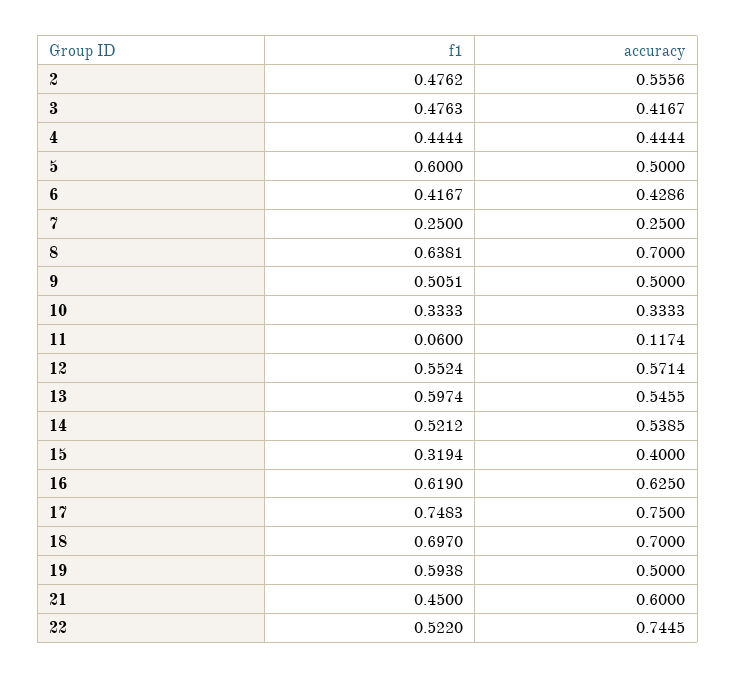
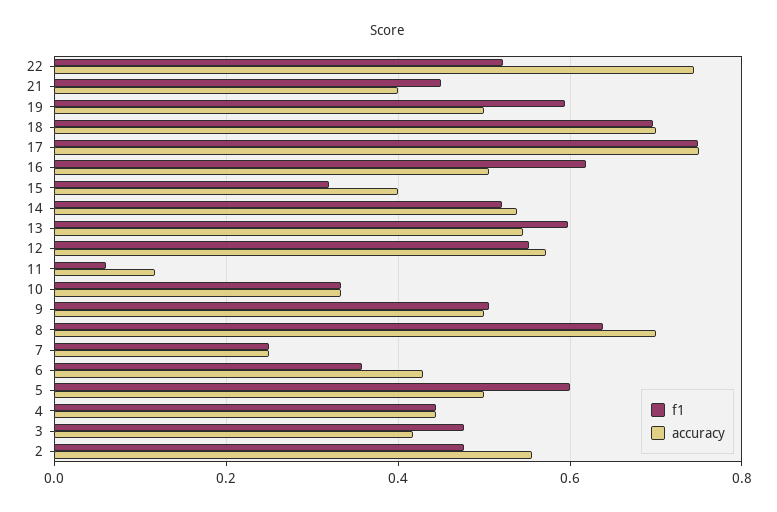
  {
    "f1": {
      "2": 0.4762,
      "3": 0.4763,
      "4": 0.4444,
      "5": 0.6,
-     "6": 0.4167,
+     "6": 0.36,
      "7": 0.25,
      "8": 0.6381,
      "9": 0.5051,
      "10": 0.3333,
      "11": 0.06,
      "12": 0.5524,
      "13": 0.5974,
      "14": 0.5212,
      "15": 0.3194,
      "16": 0.619,
      "17": 0.7483,
      "18": 0.697,
      "19": 0.5938,
      "21": 0.45,
      "22": 0.522
    },
    "accuracy": {
      "2": 0.5556,
      "3": 0.4167,
      "4": 0.4444,
      "5": 0.5,
      "6": 0.4286,
      "7": 0.25,
      "8": 0.7,
      "9": 0.5,
      "10": 0.3333,
      "11": 0.1174,
      "12": 0.5714,
      "13": 0.5455,
      "14": 0.5385,
      "15": 0.4,
-     "16": 0.625,
+     "16": 0.5,
      "17": 0.75,
      "18": 0.7,
      "19": 0.5,
-     "21": 0.6,
+     "21": 0.4,
      "22": 0.7445
    }
  }

